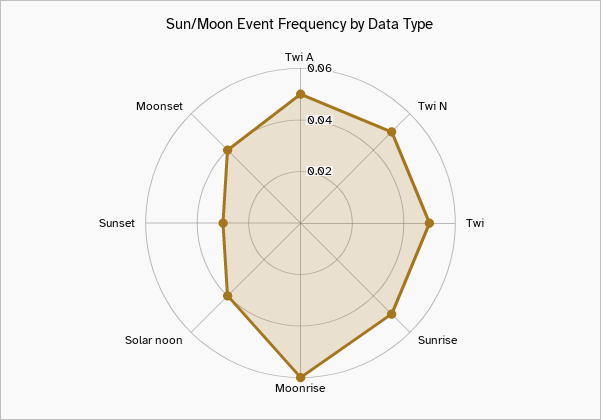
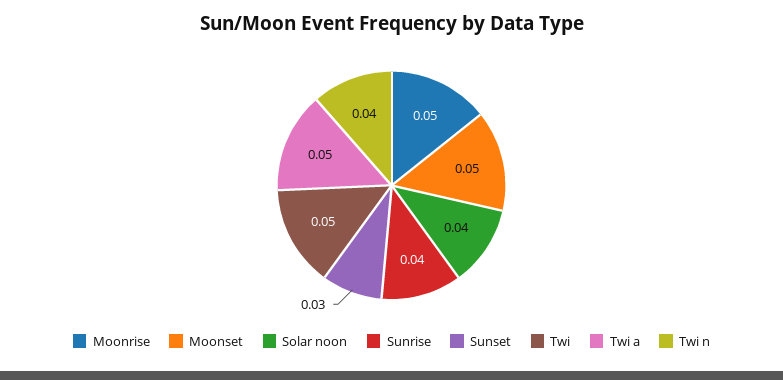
  {
    "Twi A": 0.05,
-   "Twi N": 0.05,
+   "Twi N": 0.04,
    "Twi": 0.05,
-   "Sunrise": 0.05,
+   "Sunrise": 0.04,
-   "Moonrise": 0.06,
+   "Moonrise": 0.05,
    "Solar noon": 0.04,
    "Sunset": 0.03,
-   "Moonset": 0.04
+   "Moonset": 0.05
  }

